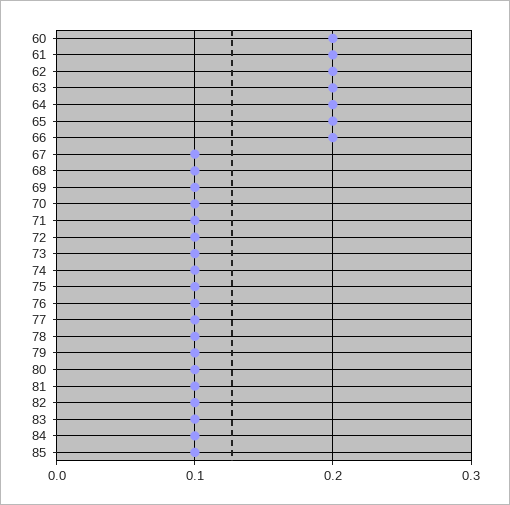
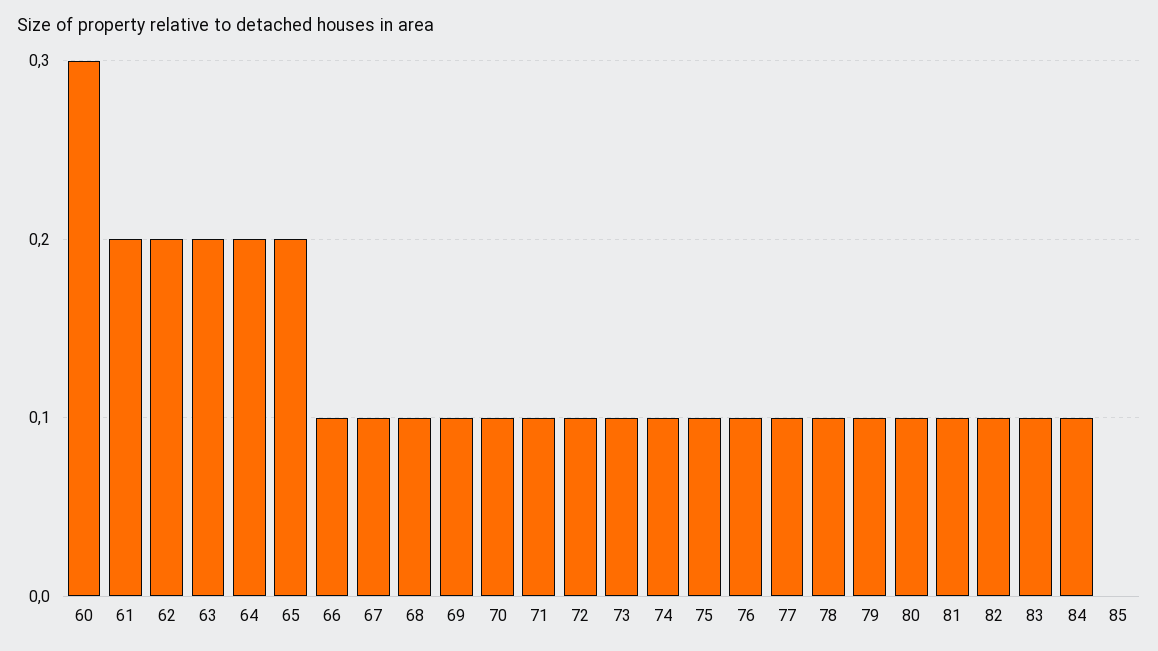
  {
-   "60": 0.2,
+   "60": 0.3,
    "61": 0.2,
    "62": 0.2,
    "63": 0.2,
    "64": 0.2,
    "65": 0.2,
-   "66": 0.2,
+   "66": 0.1,
    "67": 0.1,
    "68": 0.1,
    "69": 0.1,
    "70": 0.1,
    "71": 0.1,
    "72": 0.1,
    "73": 0.1,
    "74": 0.1,
    "75": 0.1,
    "76": 0.1,
    "77": 0.1,
    "78": 0.1,
    "79": 0.1,
    "80": 0.1,
    "81": 0.1,
    "82": 0.1,
    "83": 0.1,
    "84": 0.1,
-   "85": 0.1
+   "85": 0
  }

